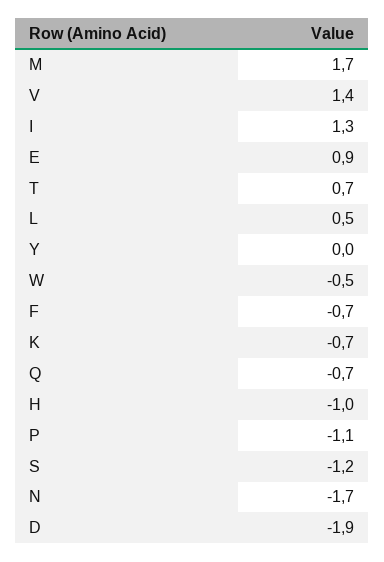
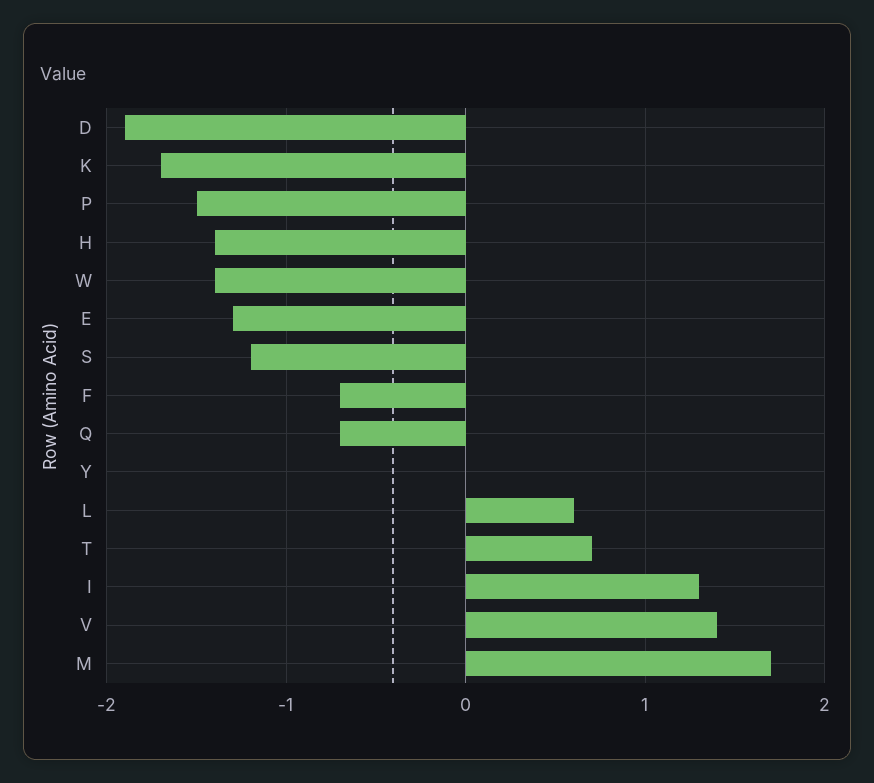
  {
    "M": 1.7,
    "V": 1.4,
    "I": 1.3,
-   "E": 0.9,
+   "E": -1.3,
    "T": 0.7,
-   "L": 0.5,
+   "L": 0.6,
    "Y": 0,
-   "W": -0.5,
+   "W": -1.4,
    "F": -0.7,
-   "K": -0.7,
+   "K": -1.7,
    "Q": -0.7,
-   "H": -1,
+   "H": -1.4,
-   "P": -1.1,
+   "P": -1.5,
    "S": -1.2,
-   "N": -1.7,
    "D": -1.9
  }

